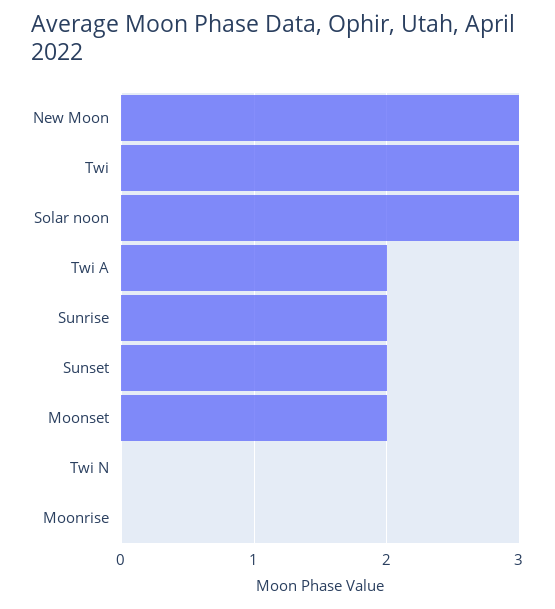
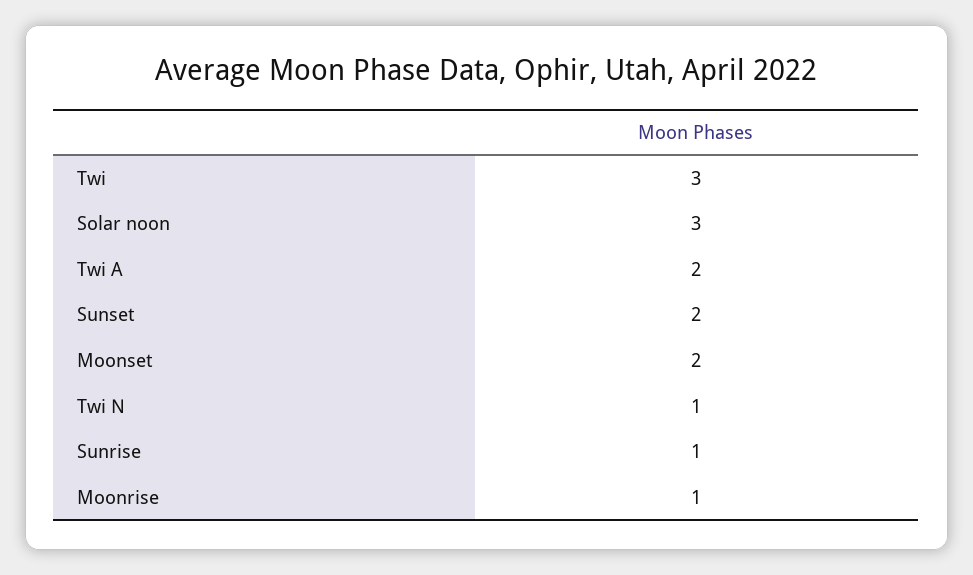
  {
-   "New Moon": 3,
    "Twi": 3,
    "Solar noon": 3,
    "Twi A": 2,
-   "Sunrise": 2,
+   "Sunrise": 1,
    "Sunset": 2,
    "Moonset": 2,
-   "Twi N": 0,
+   "Twi N": 1,
-   "Moonrise": 0
+   "Moonrise": 1
  }

